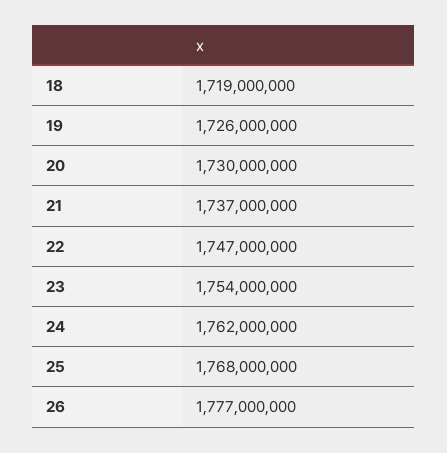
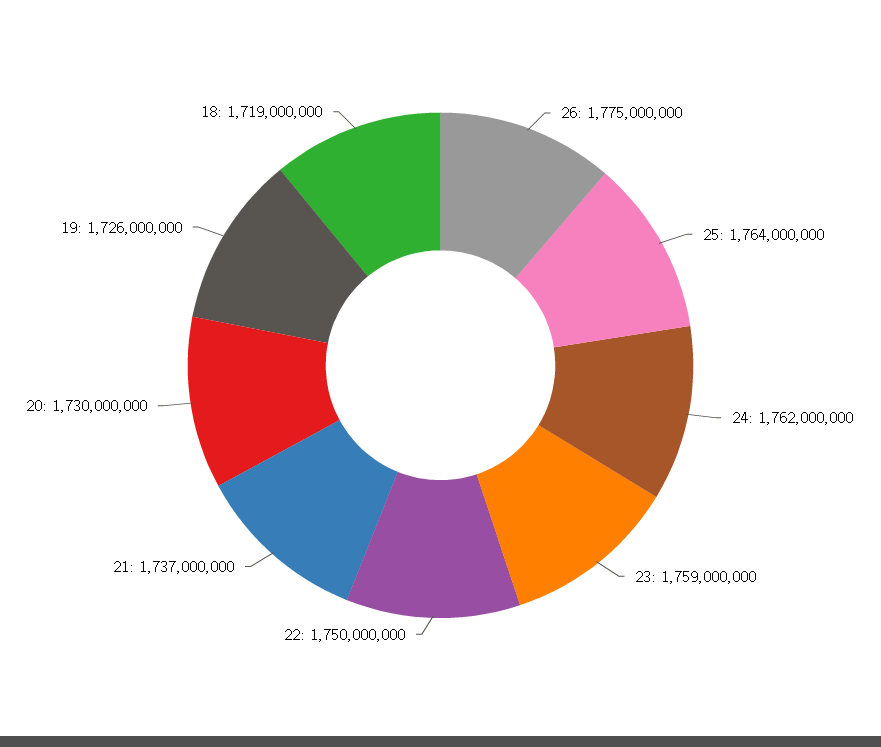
  {
    "18": 1719000000,
    "19": 1726000000,
    "20": 1730000000,
    "21": 1737000000,
-   "22": 1747000000,
+   "22": 1750000000,
-   "23": 1754000000,
+   "23": 1759000000,
    "24": 1762000000,
-   "25": 1768000000,
+   "25": 1764000000,
-   "26": 1777000000
+   "26": 1775000000
  }

